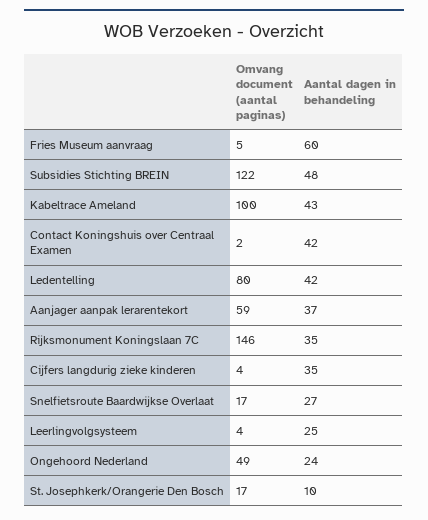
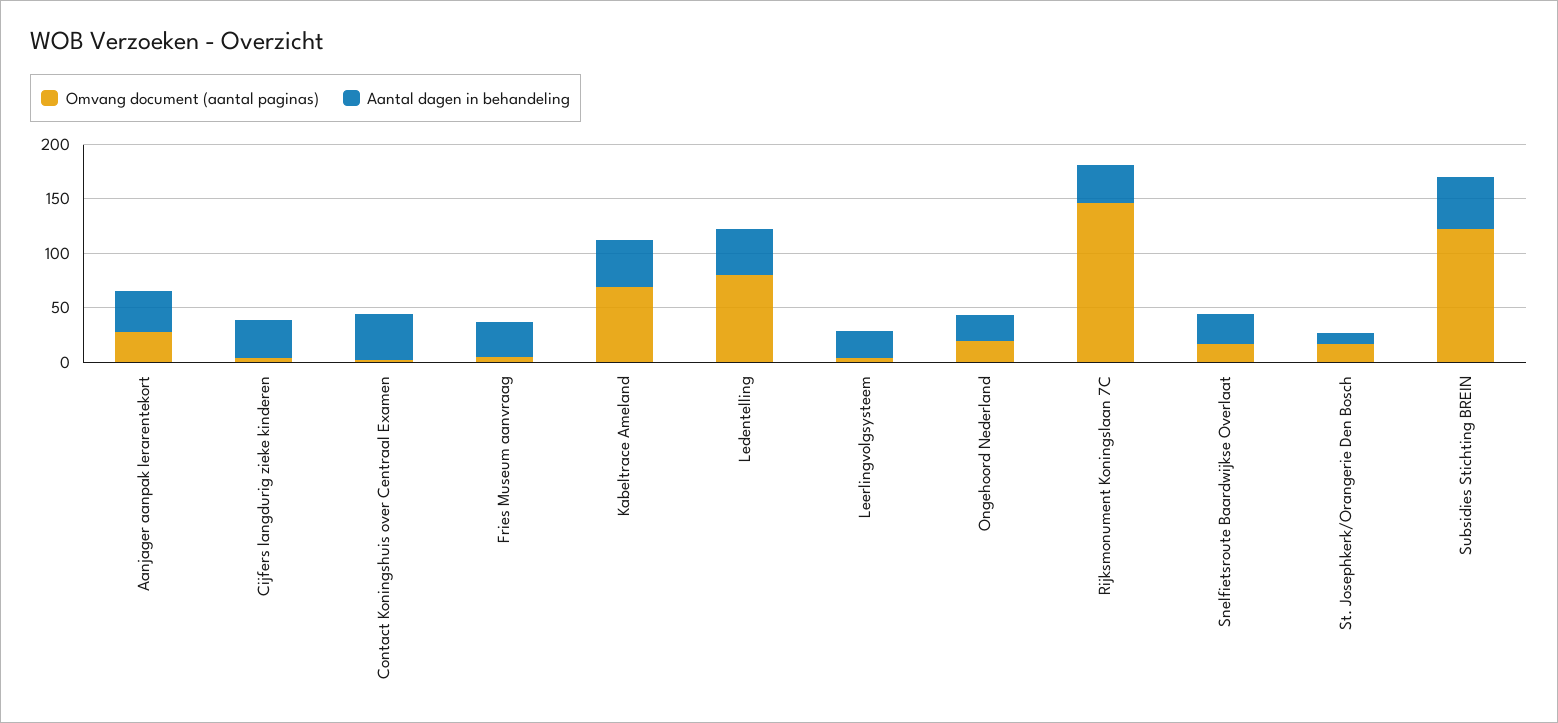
  {
    "Omvang document (aantal paginas)": {
      "Fries Museum aanvraag": 5,
      "Subsidies Stichting BREIN": 122,
-     "Kabeltrace Ameland": 100,
+     "Kabeltrace Ameland": 70,
      "Contact Koningshuis over Centraal Examen": 2,
      "Ledentelling": 80,
-     "Aanjager aanpak lerarentekort": 59,
+     "Aanjager aanpak lerarentekort": 30,
      "Rijksmonument Koningslaan 7C": 146,
      "Cijfers langdurig zieke kinderen": 4,
      "Snelfietsroute Baardwijkse Overlaat": 17,
      "Leerlingvolgsysteem": 4,
-     "Ongehoord Nederland": 49,
+     "Ongehoord Nederland": 20,
      "St. Josephkerk/Orangerie Den Bosch": 17
    },
    "Aantal dagen in behandeling": {
-     "Fries Museum aanvraag": 60,
+     "Fries Museum aanvraag": 30,
      "Subsidies Stichting BREIN": 48,
      "Kabeltrace Ameland": 43,
      "Contact Koningshuis over Centraal Examen": 42,
      "Ledentelling": 42,
      "Aanjager aanpak lerarentekort": 37,
      "Rijksmonument Koningslaan 7C": 35,
      "Cijfers langdurig zieke kinderen": 35,
      "Snelfietsroute Baardwijkse Overlaat": 27,
      "Leerlingvolgsysteem": 25,
      "Ongehoord Nederland": 24,
      "St. Josephkerk/Orangerie Den Bosch": 10
    }
  }

